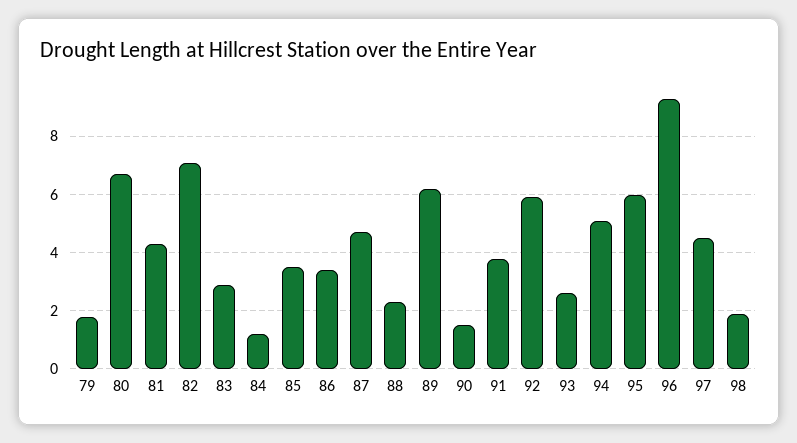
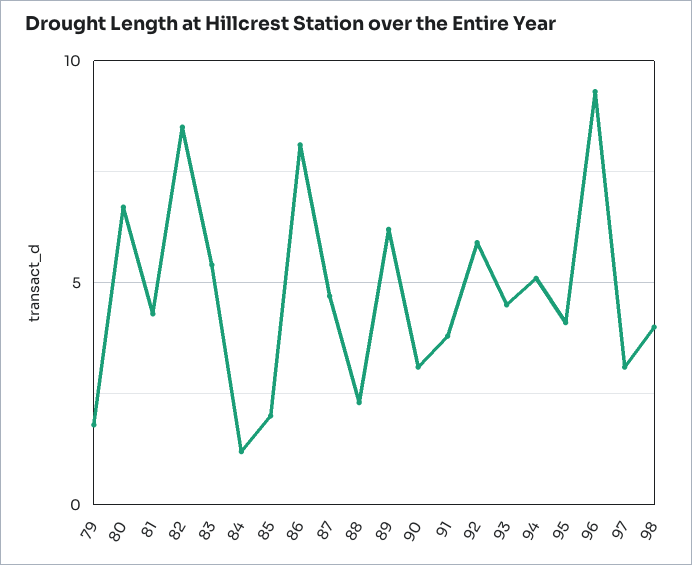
  {
    "79": 2,
    "80": 6.5,
    "81": 4.5,
-   "82": 7,
+   "82": 8.5,
-   "83": 3,
+   "83": 5.5,
    "84": 1,
-   "85": 3.5,
+   "85": 2,
-   "86": 3.5,
+   "86": 8,
    "87": 4.5,
    "88": 2.5,
    "89": 6,
-   "90": 1.5,
+   "90": 3,
    "91": 4,
    "92": 6,
-   "93": 2.5,
+   "93": 4.5,
    "94": 5,
-   "95": 6,
+   "95": 4,
    "96": 9.5,
-   "97": 4.5,
+   "97": 3,
-   "98": 2
+   "98": 4
  }

